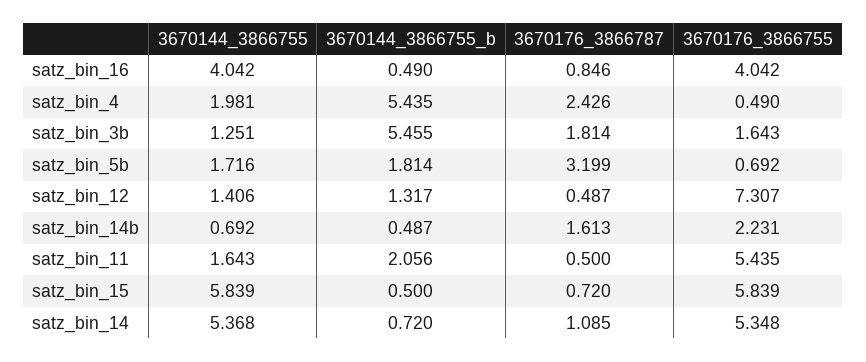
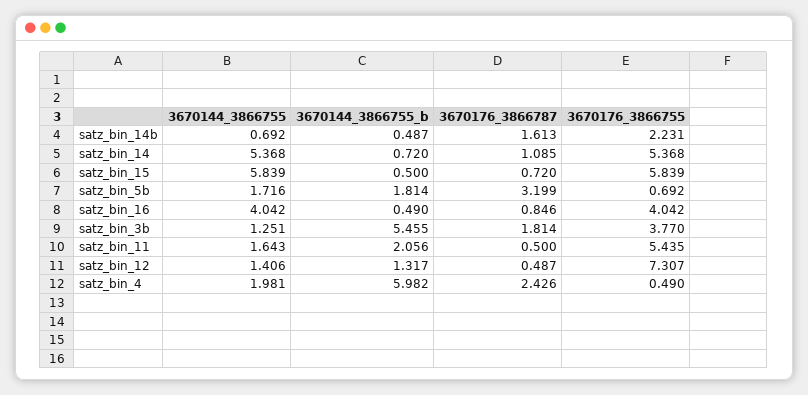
  {
    "3670144_3866755": {
      "satz_bin_16": 4.042,
      "satz_bin_4": 1.981,
      "satz_bin_3b": 1.251,
      "satz_bin_5b": 1.716,
      "satz_bin_12": 1.406,
      "satz_bin_14b": 0.692,
      "satz_bin_11": 1.643,
      "satz_bin_15": 5.839,
      "satz_bin_14": 5.368
    },
    "3670144_3866755_b": {
      "satz_bin_16": 0.49,
-     "satz_bin_4": 5.435,
+     "satz_bin_4": 5.982,
      "satz_bin_3b": 5.455,
      "satz_bin_5b": 1.814,
      "satz_bin_12": 1.317,
      "satz_bin_14b": 0.487,
      "satz_bin_11": 2.056,
      "satz_bin_15": 0.5,
      "satz_bin_14": 0.72
    },
    "3670176_3866787": {
      "satz_bin_16": 0.846,
      "satz_bin_4": 2.426,
      "satz_bin_3b": 1.814,
      "satz_bin_5b": 3.199,
      "satz_bin_12": 0.487,
      "satz_bin_14b": 1.613,
      "satz_bin_11": 0.5,
      "satz_bin_15": 0.72,
      "satz_bin_14": 1.085
    },
    "3670176_3866755": {
      "satz_bin_16": 4.042,
      "satz_bin_4": 0.49,
-     "satz_bin_3b": 1.643,
+     "satz_bin_3b": 3.77,
      "satz_bin_5b": 0.692,
      "satz_bin_12": 7.307,
      "satz_bin_14b": 2.231,
      "satz_bin_11": 5.435,
      "satz_bin_15": 5.839,
-     "satz_bin_14": 5.348
+     "satz_bin_14": 5.368
    }
  }

